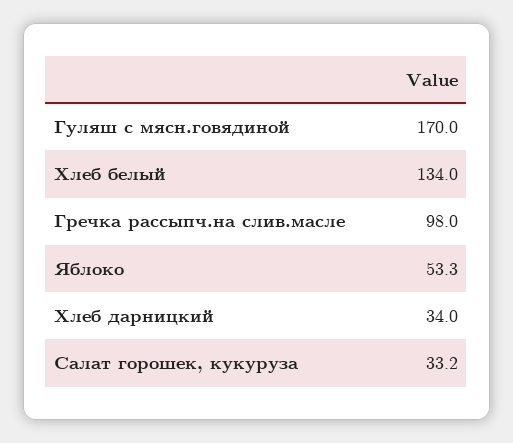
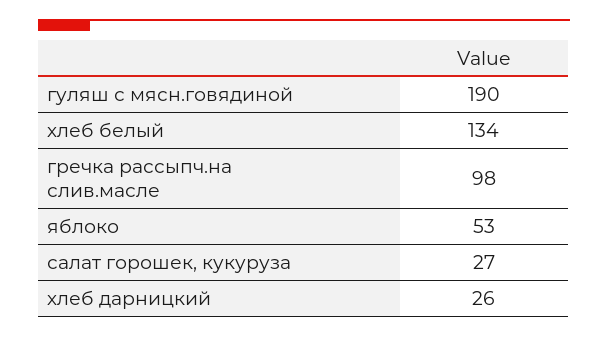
  {
-   "Гуляш с мясн.говядиной": 170,
+   "Гуляш с мясн.говядиной": 190,
    "Хлеб белый": 134,
    "Гречка рассыпч.на слив.масле": 98,
    "Яблоко": 53.3,
-   "Хлеб дарницкий": 34,
+   "Хлеб дарницкий": 26,
-   "Салат горошек, кукуруза": 33.2
+   "Салат горошек, кукуруза": 27
  }

